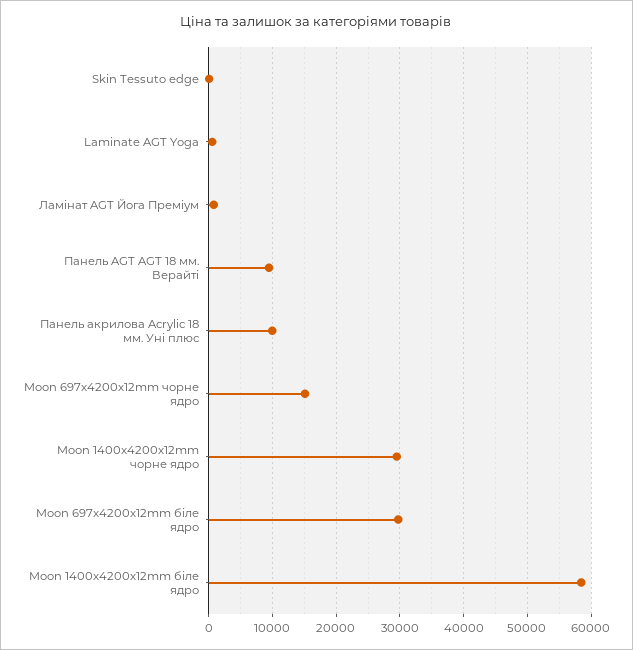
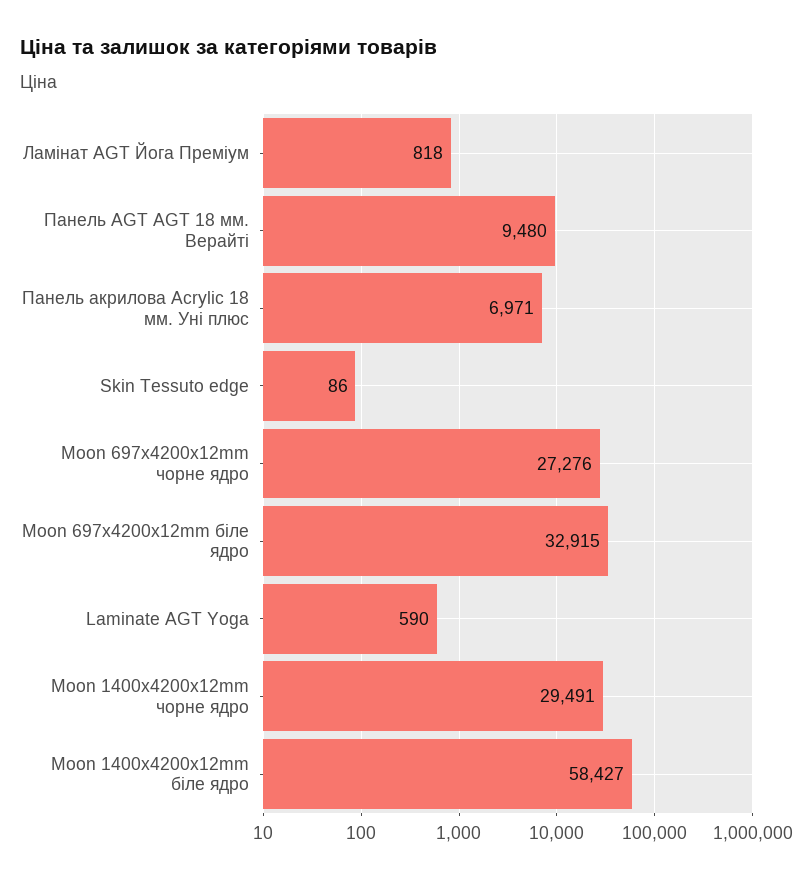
  {
    "Skin Tessuto edge": 86,
    "Laminate AGT Yoga": 590,
    "Ламінат AGT Йога Преміум": 818,
    "Панель AGT AGT 18 мм. Верайті": 9480,
-   "Панель акрилова Acrylic 18 мм. Уні плюс": 10000,
+   "Панель акрилова Acrylic 18 мм. Уні плюс": 6971,
-   "Moon 697x4200x12mm чорне ядро": 15000,
+   "Moon 697x4200x12mm чорне ядро": 27276,
    "Moon 1400x4200x12mm чорне ядро": 29491,
-   "Moon 697x4200x12mm біле ядро": 30000,
+   "Moon 697x4200x12mm біле ядро": 32915,
    "Moon 1400x4200x12mm біле ядро": 58427
  }

